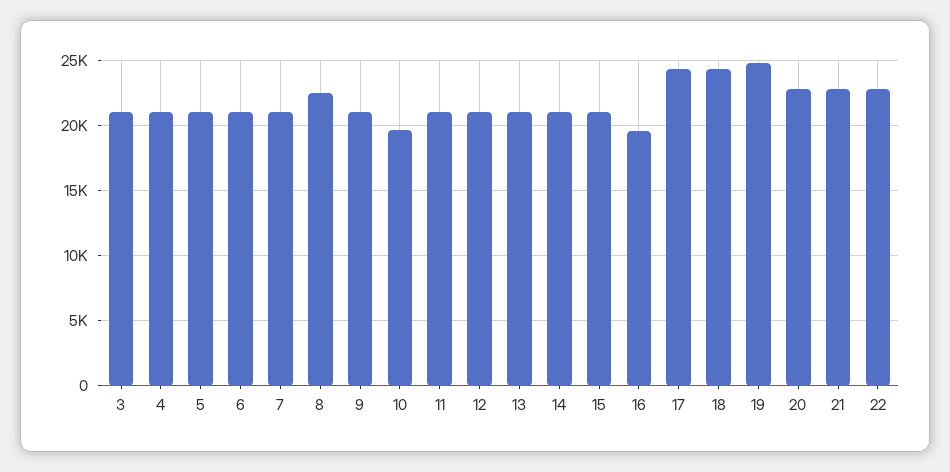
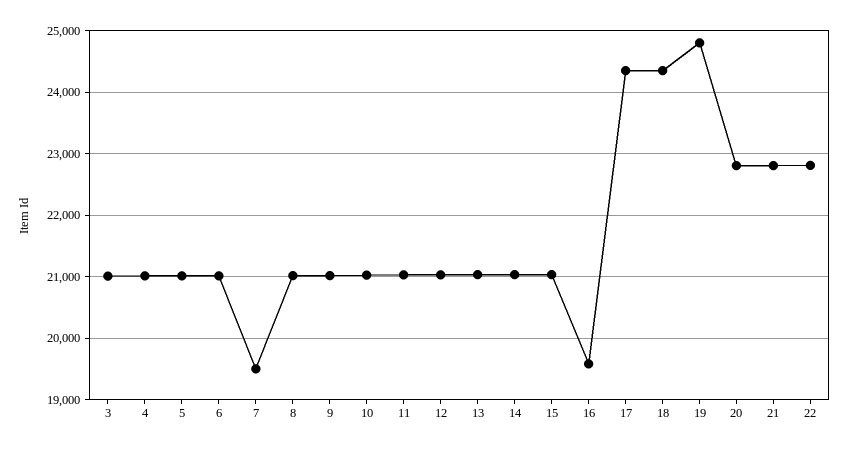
  {
    "3": 21000,
    "4": 21000,
    "5": 21000,
    "6": 21000,
-   "7": 21000,
+   "7": 19500,
-   "8": 22500,
+   "8": 21000,
    "9": 21000,
-   "10": 19500,
+   "10": 21000,
    "11": 21000,
    "12": 21000,
    "13": 21000,
    "14": 21000,
    "15": 21000,
    "16": 19600,
    "17": 24400,
    "18": 24400,
    "19": 24800,
    "20": 22800,
    "21": 22800,
    "22": 22800
  }

